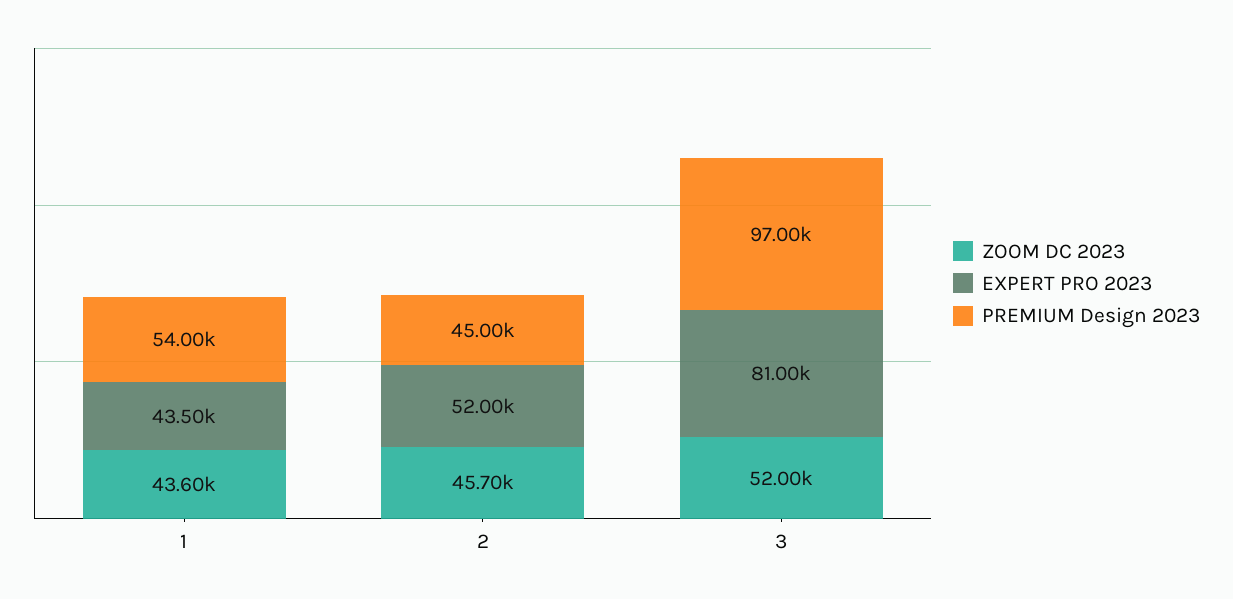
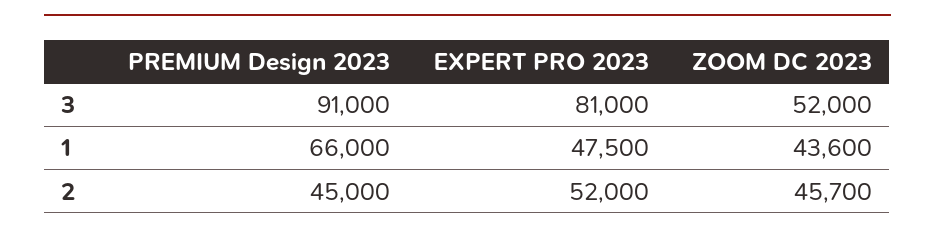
  {
    "ZOOM DC 2023": {
      "1": 43600,
      "2": 45700,
      "3": 52000
    },
    "EXPERT PRO 2023": {
-     "1": 43500,
+     "1": 47500,
      "2": 52000,
      "3": 81000
    },
    "PREMIUM Design 2023": {
-     "1": 54000,
+     "1": 66000,
      "2": 45000,
-     "3": 97000
+     "3": 91000
    }
  }

